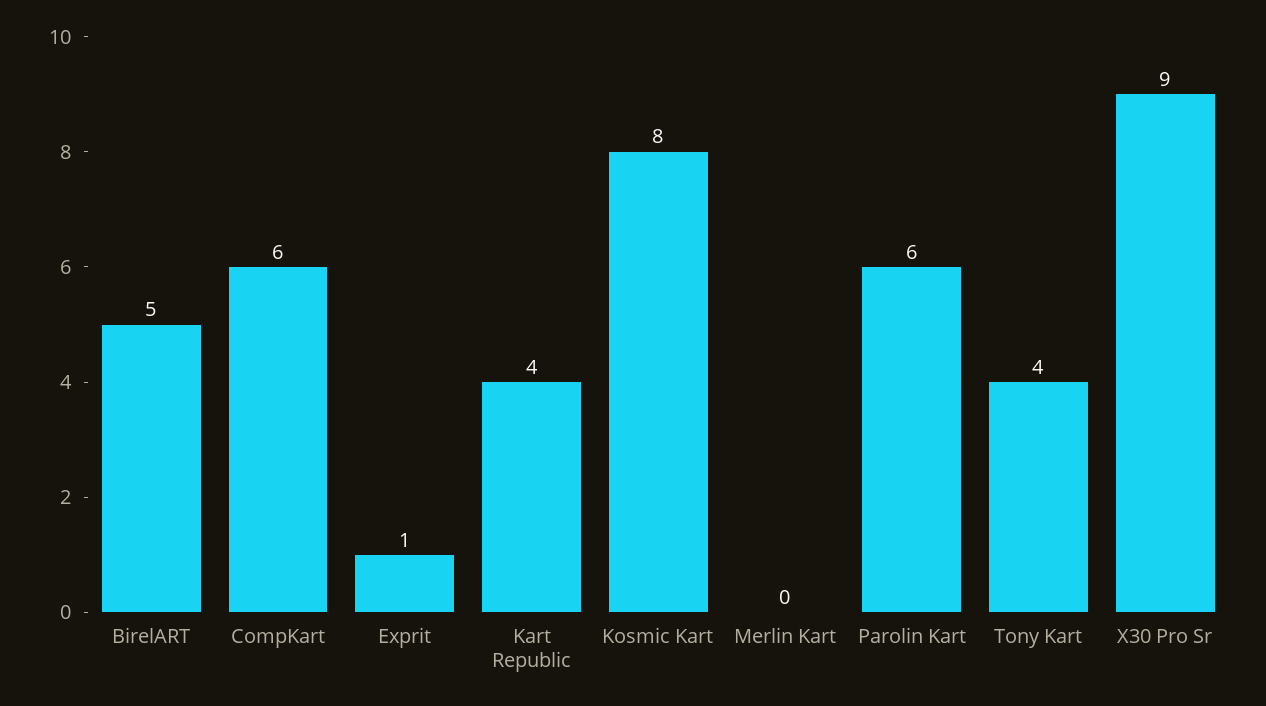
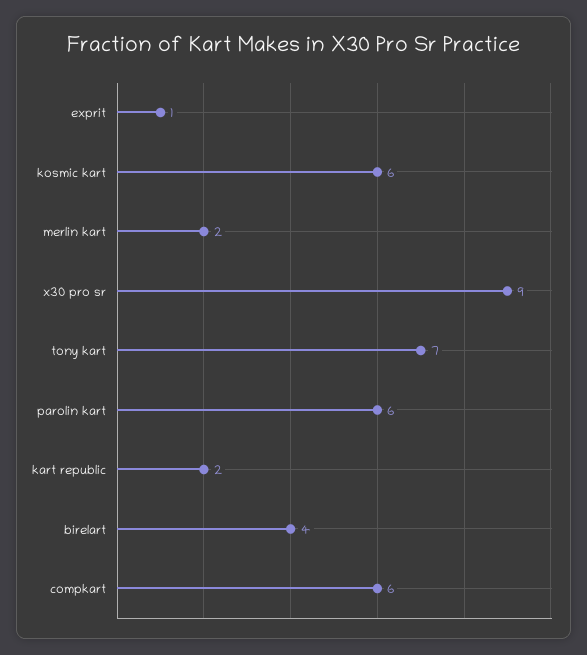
  {
-   "BirelART": 5,
+   "BirelART": 4,
    "CompKart": 6,
    "Exprit": 1,
-   "Kart Republic": 4,
+   "Kart Republic": 2,
-   "Kosmic Kart": 8,
+   "Kosmic Kart": 6,
-   "Merlin Kart": 0,
+   "Merlin Kart": 2,
    "Parolin Kart": 6,
-   "Tony Kart": 4,
+   "Tony Kart": 7,
    "X30 Pro Sr": 9
  }

